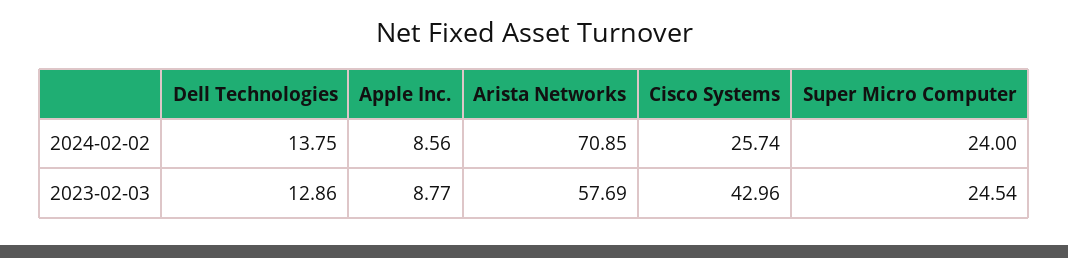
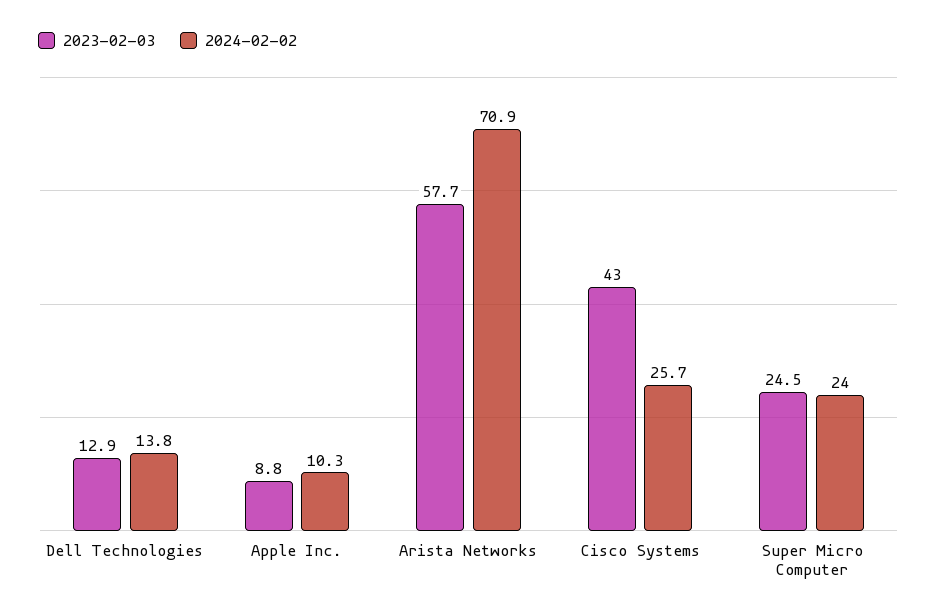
  {
    "2024-02-02": {
      "Dell Technologies": 13.75,
-     "Apple Inc.": 8.56,
+     "Apple Inc.": 10.3,
      "Arista Networks": 70.85,
      "Cisco Systems": 25.74,
      "Super Micro Computer": 24
    },
    "2023-02-03": {
      "Dell Technologies": 12.86,
      "Apple Inc.": 8.77,
      "Arista Networks": 57.69,
      "Cisco Systems": 42.96,
      "Super Micro Computer": 24.54
    }
  }

